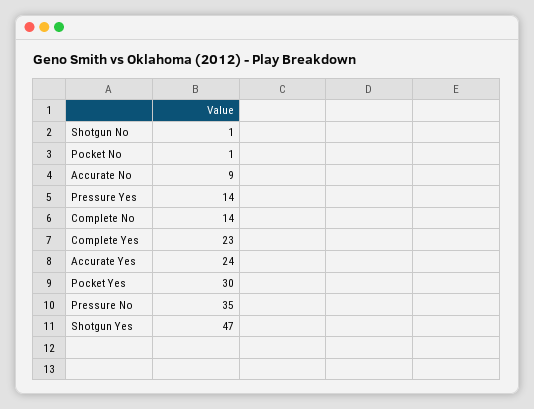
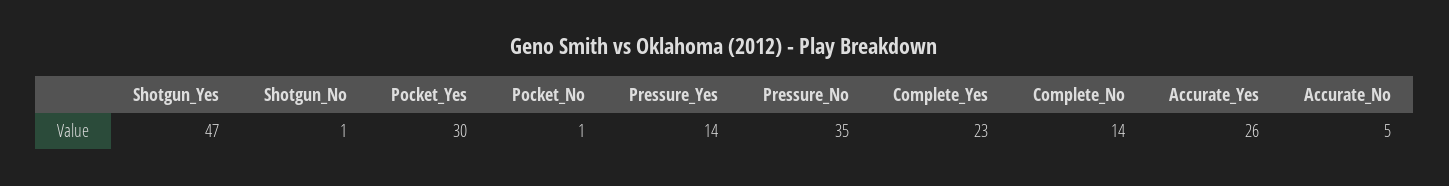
  {
    "Shotgun No": 1,
    "Pocket No": 1,
-   "Accurate No": 9,
+   "Accurate No": 5,
    "Pressure Yes": 14,
    "Complete No": 14,
    "Complete Yes": 23,
-   "Accurate Yes": 24,
+   "Accurate Yes": 26,
    "Pocket Yes": 30,
    "Pressure No": 35,
    "Shotgun Yes": 47
  }

